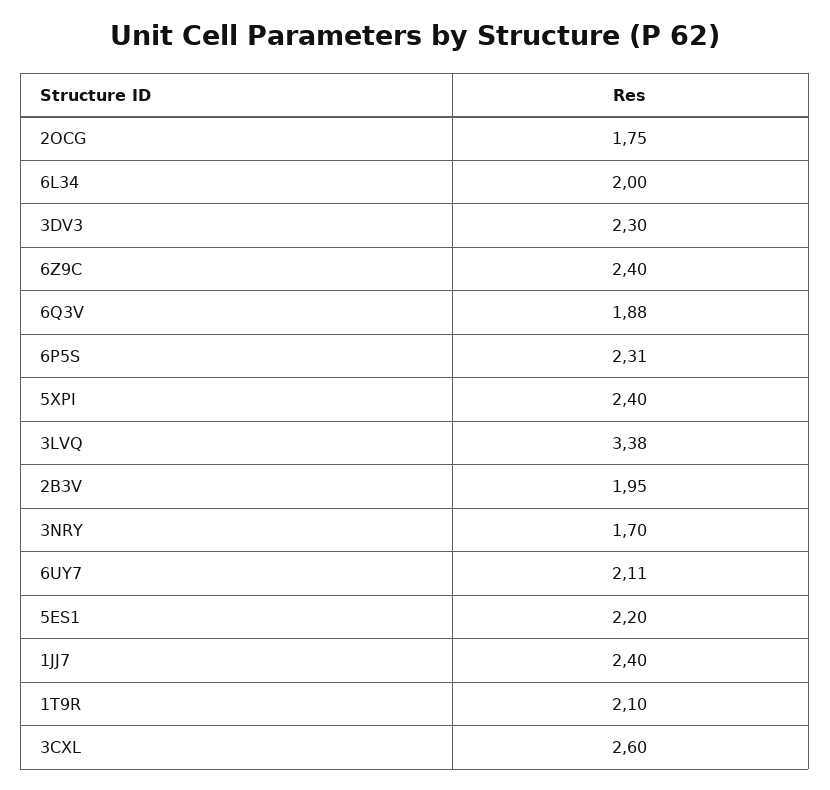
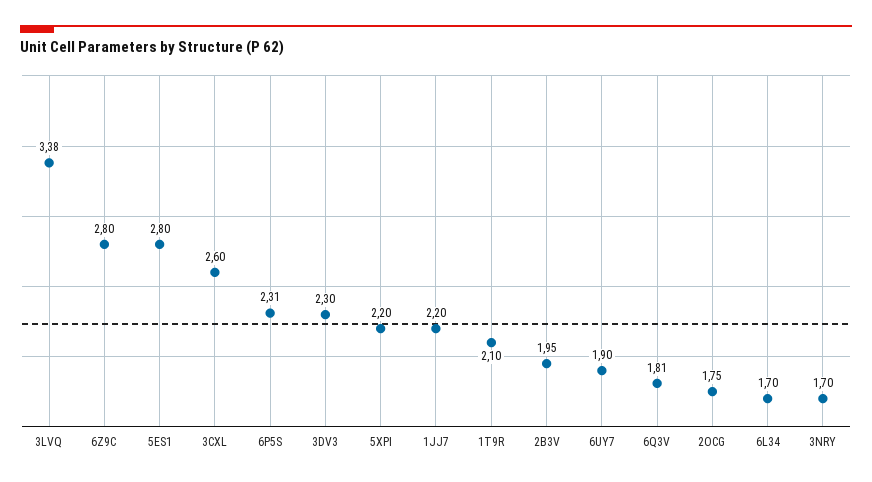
  {
    "2OCG": 1.75,
-   "6L34": 2,
+   "6L34": 1.7,
    "3DV3": 2.3,
-   "6Z9C": 2.4,
+   "6Z9C": 2.8,
-   "6Q3V": 1.88,
+   "6Q3V": 1.81,
    "6P5S": 2.31,
-   "5XPI": 2.4,
+   "5XPI": 2.2,
    "3LVQ": 3.38,
    "2B3V": 1.95,
    "3NRY": 1.7,
-   "6UY7": 2.11,
+   "6UY7": 1.9,
-   "5ES1": 2.2,
+   "5ES1": 2.8,
-   "1JJ7": 2.4,
+   "1JJ7": 2.2,
    "1T9R": 2.1,
    "3CXL": 2.6
  }

